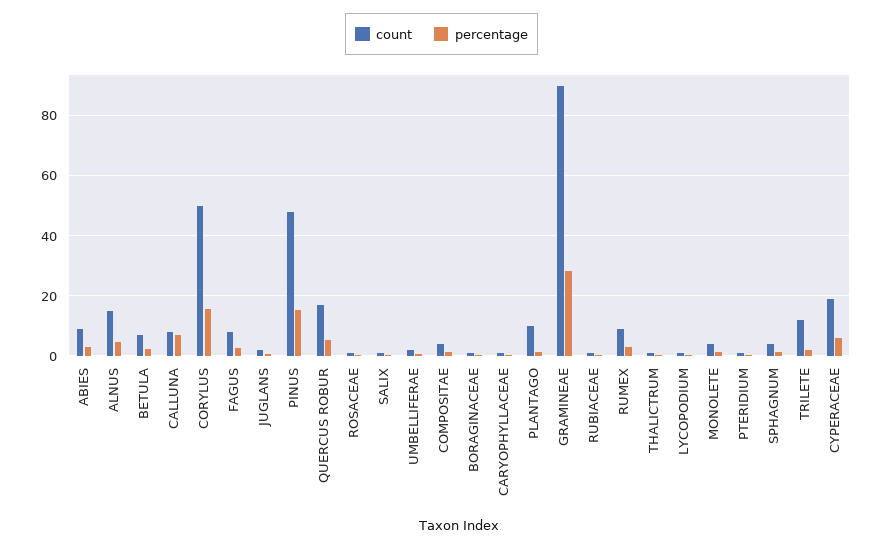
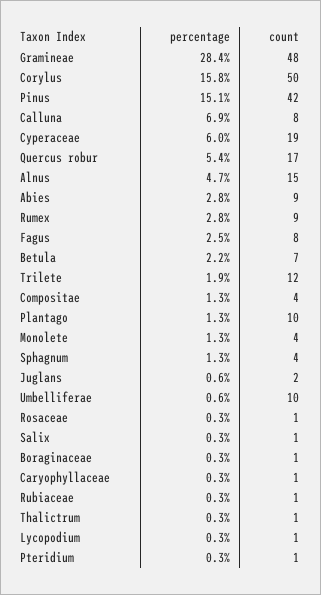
  {
    "count": {
      "ABIES": 9,
      "ALNUS": 15,
      "BETULA": 7,
      "CALLUNA": 8,
      "CORYLUS": 50,
      "FAGUS": 8,
      "JUGLANS": 2,
-     "PINUS": 48,
+     "PINUS": 42,
      "QUERCUS ROBUR": 17,
      "ROSACEAE": 1,
      "SALIX": 1,
-     "UMBELLIFERAE": 2,
+     "UMBELLIFERAE": 10,
      "COMPOSITAE": 4,
      "BORAGINACEAE": 1,
      "CARYOPHYLLACEAE": 1,
      "PLANTAGO": 10,
-     "GRAMINEAE": 90,
+     "GRAMINEAE": 48,
      "RUBIACEAE": 1,
      "RUMEX": 9,
      "THALICTRUM": 1,
      "LYCOPODIUM": 1,
      "MONOLETE": 4,
      "PTERIDIUM": 1,
      "SPHAGNUM": 4,
      "TRILETE": 12,
      "CYPERACEAE": 19
    },
    "percentage": {
      "ABIES": 2.8,
      "ALNUS": 4.7,
      "BETULA": 2.2,
      "CALLUNA": 6.9,
      "CORYLUS": 15.8,
      "FAGUS": 2.5,
      "JUGLANS": 0.6,
      "PINUS": 15.1,
      "QUERCUS ROBUR": 5.4,
      "ROSACEAE": 0.3,
      "SALIX": 0.3,
      "UMBELLIFERAE": 0.6,
      "COMPOSITAE": 1.3,
      "BORAGINACEAE": 0.3,
      "CARYOPHYLLACEAE": 0.3,
      "PLANTAGO": 1.3,
      "GRAMINEAE": 28.4,
      "RUBIACEAE": 0.3,
      "RUMEX": 2.8,
      "THALICTRUM": 0.3,
      "LYCOPODIUM": 0.3,
      "MONOLETE": 1.3,
      "PTERIDIUM": 0.3,
      "SPHAGNUM": 1.3,
      "TRILETE": 1.9,
      "CYPERACEAE": 6
    }
  }

